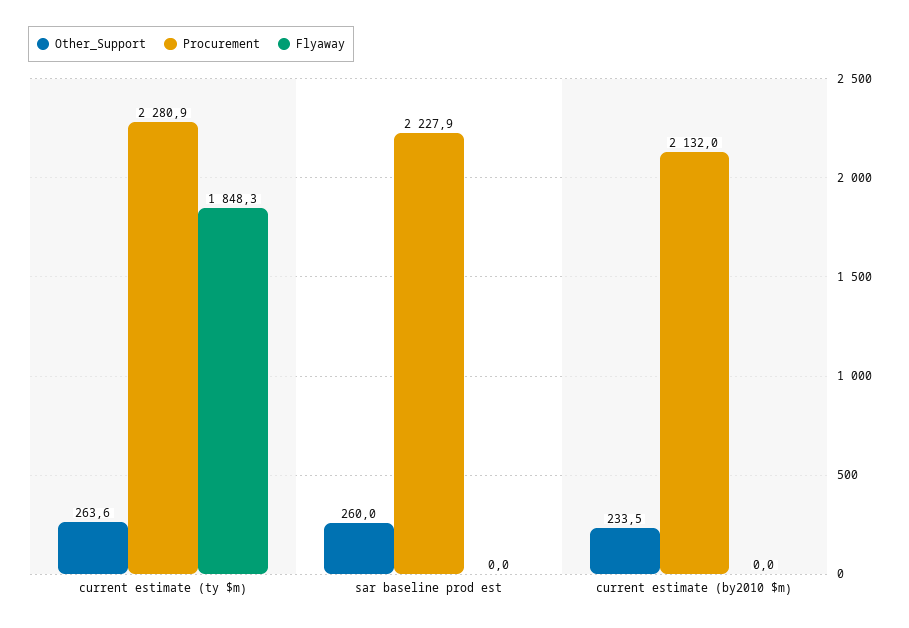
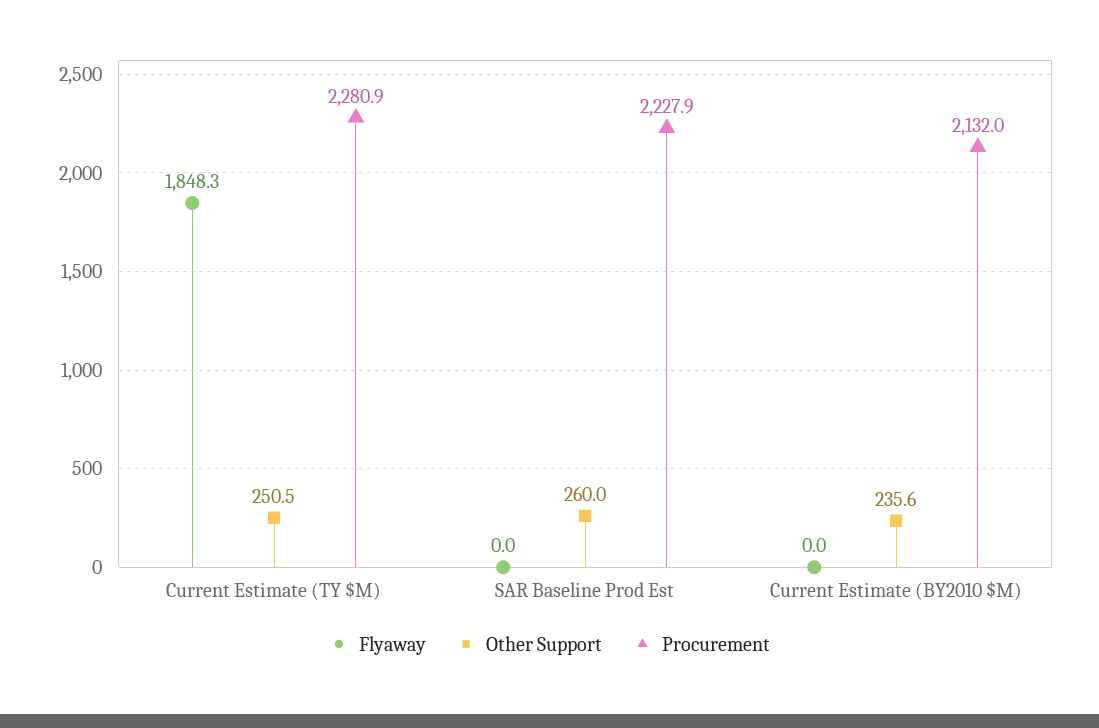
  {
    "Other_Support": {
-     "current estimate (ty $m)": 263.6,
+     "current estimate (ty $m)": 250.5,
      "sar baseline prod est": 260,
-     "current estimate (by2010 $m)": 233.5
+     "current estimate (by2010 $m)": 235.6
    },
    "Procurement": {
      "current estimate (ty $m)": 2280.9,
      "sar baseline prod est": 2227.9,
      "current estimate (by2010 $m)": 2132
    },
    "Flyaway": {
      "current estimate (ty $m)": 1848.3,
      "sar baseline prod est": 0,
      "current estimate (by2010 $m)": 0
    }
  }

